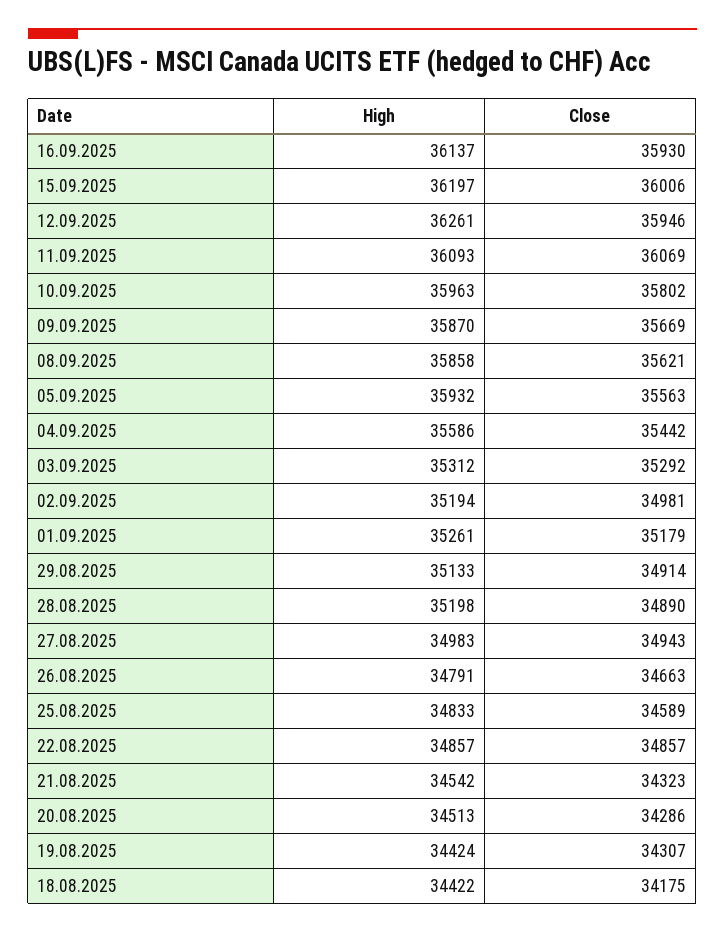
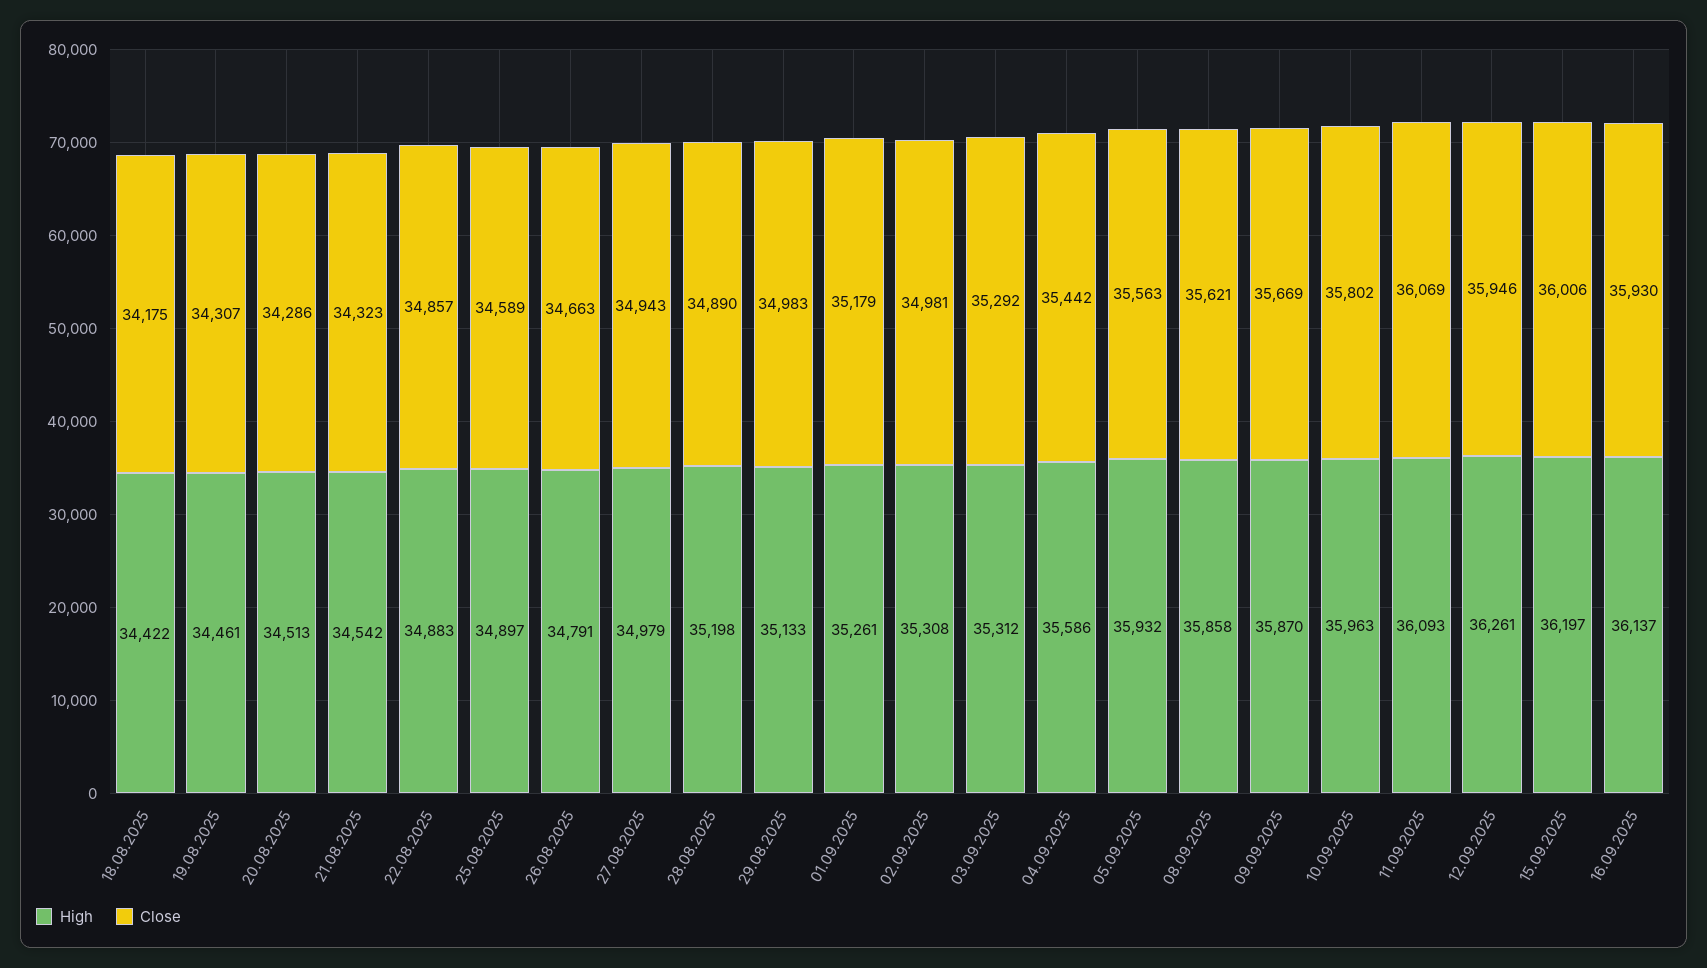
  {
    "High": {
      "16.09.2025": 36137,
      "15.09.2025": 36197,
      "12.09.2025": 36261,
      "11.09.2025": 36093,
      "10.09.2025": 35963,
      "09.09.2025": 35870,
      "08.09.2025": 35858,
      "05.09.2025": 35932,
      "04.09.2025": 35586,
      "03.09.2025": 35312,
-     "02.09.2025": 35194,
+     "02.09.2025": 35308,
      "01.09.2025": 35261,
      "29.08.2025": 35133,
      "28.08.2025": 35198,
-     "27.08.2025": 34983,
+     "27.08.2025": 34979,
      "26.08.2025": 34791,
-     "25.08.2025": 34833,
+     "25.08.2025": 34897,
-     "22.08.2025": 34857,
+     "22.08.2025": 34883,
      "21.08.2025": 34542,
      "20.08.2025": 34513,
-     "19.08.2025": 34424,
+     "19.08.2025": 34461,
      "18.08.2025": 34422
    },
    "Close": {
      "16.09.2025": 35930,
      "15.09.2025": 36006,
      "12.09.2025": 35946,
      "11.09.2025": 36069,
      "10.09.2025": 35802,
      "09.09.2025": 35669,
      "08.09.2025": 35621,
      "05.09.2025": 35563,
      "04.09.2025": 35442,
      "03.09.2025": 35292,
      "02.09.2025": 34981,
      "01.09.2025": 35179,
-     "29.08.2025": 34914,
+     "29.08.2025": 34983,
      "28.08.2025": 34890,
      "27.08.2025": 34943,
      "26.08.2025": 34663,
      "25.08.2025": 34589,
      "22.08.2025": 34857,
      "21.08.2025": 34323,
      "20.08.2025": 34286,
      "19.08.2025": 34307,
      "18.08.2025": 34175
    }
  }

